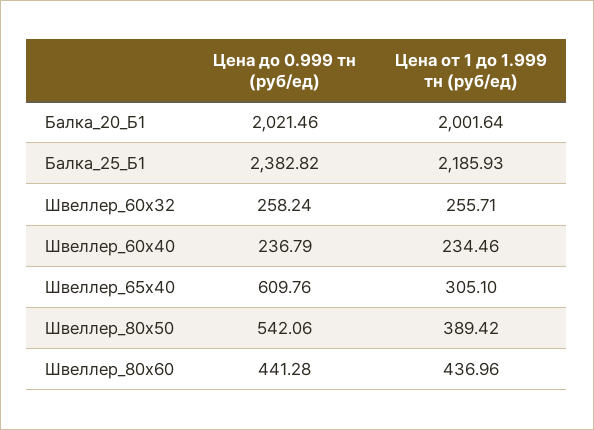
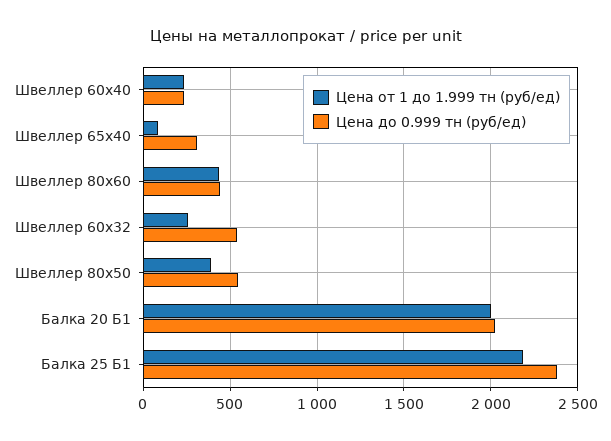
  {
    "Цена до 0.999 тн (руб/ед)": {
      "Балка_20_Б1": 2021.46,
      "Балка_25_Б1": 2382.82,
-     "Швеллер_60х32": 258.24,
+     "Швеллер_60х32": 550,
      "Швеллер_60х40": 236.79,
-     "Швеллер_65х40": 609.76,
+     "Швеллер_65х40": 300,
      "Швеллер_80х50": 542.06,
      "Швеллер_80х60": 441.28
    },
    "Цена от 1 до 1.999 тн (руб/ед)": {
      "Балка_20_Б1": 2001.64,
      "Балка_25_Б1": 2185.93,
      "Швеллер_60х32": 255.71,
      "Швеллер_60х40": 234.46,
-     "Швеллер_65х40": 305.1,
+     "Швеллер_65х40": 100,
      "Швеллер_80х50": 389.42,
      "Швеллер_80х60": 436.96
    }
  }

